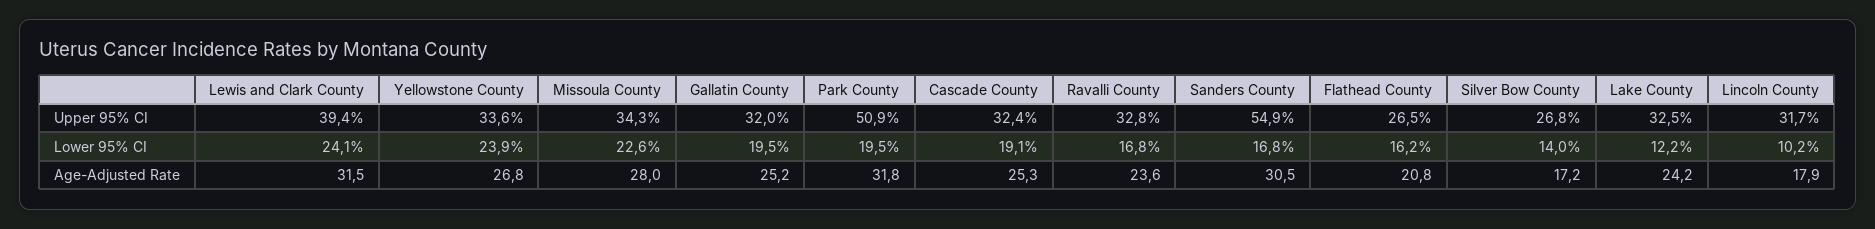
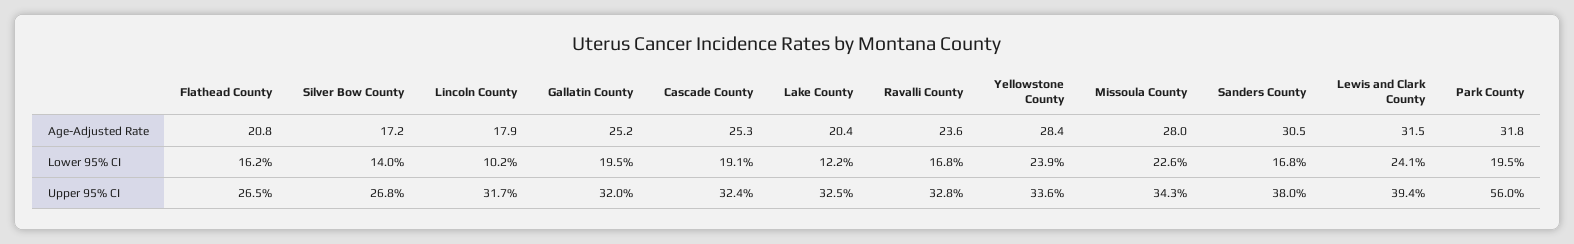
  {
    "Lewis and Clark County": {
      "Upper 95% CI": 39.4,
      "Lower 95% CI": 24.1,
      "Age-Adjusted Rate": 31.5
    },
    "Yellowstone County": {
      "Upper 95% CI": 33.6,
      "Lower 95% CI": 23.9,
-     "Age-Adjusted Rate": 26.8
+     "Age-Adjusted Rate": 28.4
    },
    "Missoula County": {
      "Upper 95% CI": 34.3,
      "Lower 95% CI": 22.6,
      "Age-Adjusted Rate": 28
    },
    "Gallatin County": {
      "Upper 95% CI": 32,
      "Lower 95% CI": 19.5,
      "Age-Adjusted Rate": 25.2
    },
    "Park County": {
-     "Upper 95% CI": 50.9,
+     "Upper 95% CI": 56,
      "Lower 95% CI": 19.5,
      "Age-Adjusted Rate": 31.8
    },
    "Cascade County": {
      "Upper 95% CI": 32.4,
      "Lower 95% CI": 19.1,
      "Age-Adjusted Rate": 25.3
    },
    "Ravalli County": {
      "Upper 95% CI": 32.8,
      "Lower 95% CI": 16.8,
      "Age-Adjusted Rate": 23.6
    },
    "Sanders County": {
-     "Upper 95% CI": 54.9,
+     "Upper 95% CI": 38,
      "Lower 95% CI": 16.8,
      "Age-Adjusted Rate": 30.5
    },
    "Flathead County": {
      "Upper 95% CI": 26.5,
      "Lower 95% CI": 16.2,
      "Age-Adjusted Rate": 20.8
    },
    "Silver Bow County": {
      "Upper 95% CI": 26.8,
      "Lower 95% CI": 14,
      "Age-Adjusted Rate": 17.2
    },
    "Lake County": {
      "Upper 95% CI": 32.5,
      "Lower 95% CI": 12.2,
-     "Age-Adjusted Rate": 24.2
+     "Age-Adjusted Rate": 20.4
    },
    "Lincoln County": {
      "Upper 95% CI": 31.7,
      "Lower 95% CI": 10.2,
      "Age-Adjusted Rate": 17.9
    }
  }

